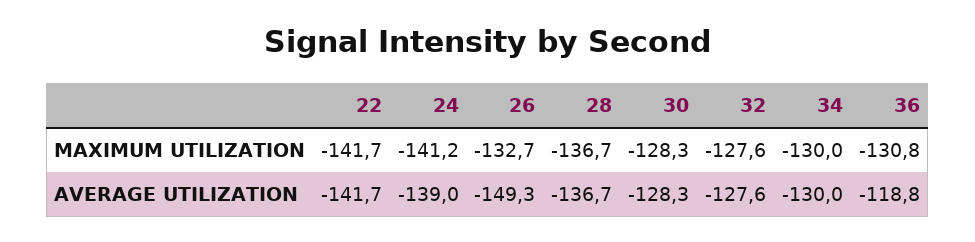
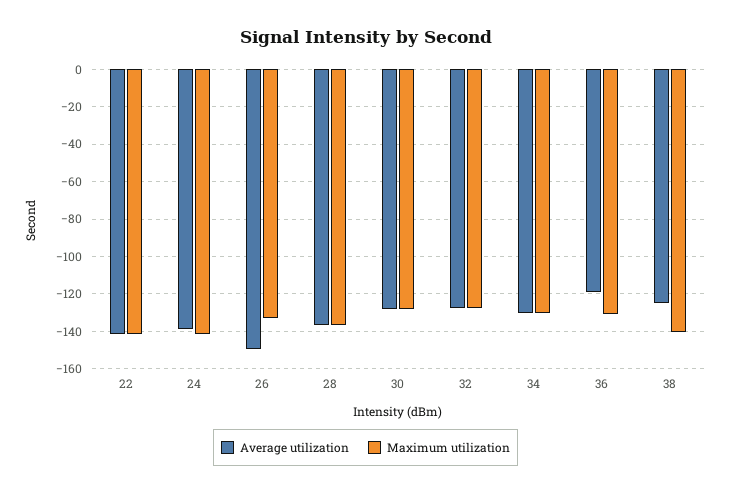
  {
    "MAXIMUM UTILIZATION": {
      "22": -141.7,
      "24": -141.2,
      "26": -132.7,
      "28": -136.7,
      "30": -128.3,
      "32": -127.6,
      "34": -130,
-     "36": -130.8
+     "36": -130.8,
+     "38": -140
    },
    "AVERAGE UTILIZATION": {
      "22": -141.7,
      "24": -139,
      "26": -149.3,
      "28": -136.7,
      "30": -128.3,
      "32": -127.6,
      "34": -130,
-     "36": -118.8
+     "36": -118.8,
+     "38": -125
    }
  }

